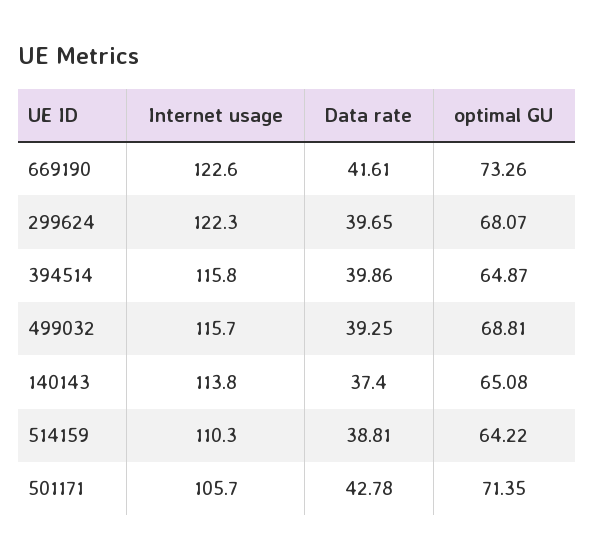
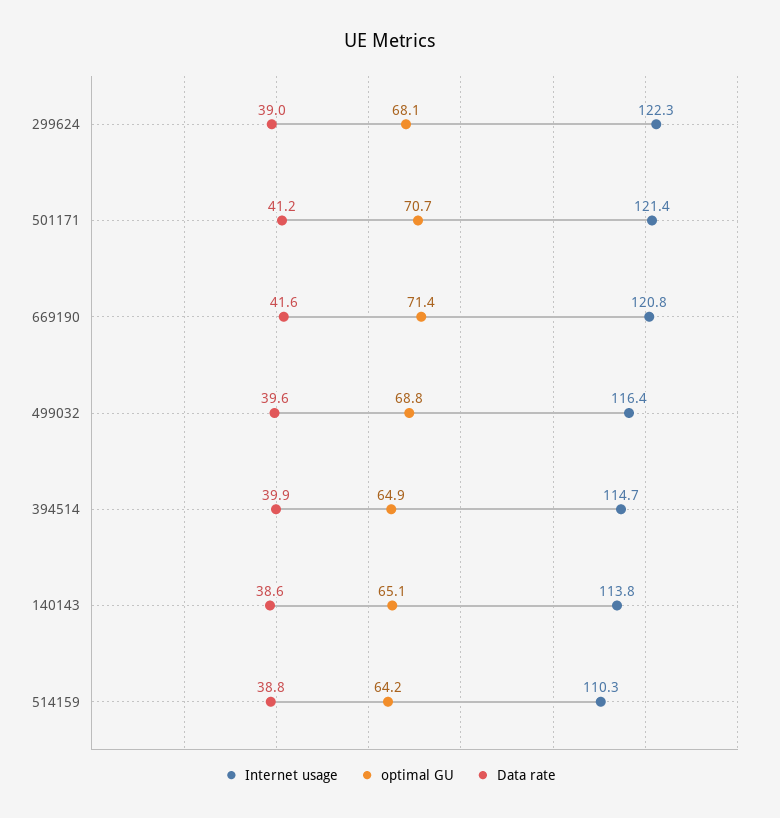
  {
    "Internet usage": {
-     "669190": 122.6,
+     "669190": 120.8,
      "299624": 122.3,
-     "394514": 115.8,
+     "394514": 114.7,
-     "499032": 115.7,
+     "499032": 116.4,
      "140143": 113.8,
      "514159": 110.3,
-     "501171": 105.7
+     "501171": 121.4
    },
    "Data rate": {
      "669190": 41.61,
-     "299624": 39.65,
+     "299624": 39,
      "394514": 39.86,
-     "499032": 39.25,
+     "499032": 39.6,
-     "140143": 37.4,
+     "140143": 38.6,
      "514159": 38.81,
-     "501171": 42.78
+     "501171": 41.2
    },
    "optimal GU": {
-     "669190": 73.26,
+     "669190": 71.4,
      "299624": 68.07,
      "394514": 64.87,
      "499032": 68.81,
      "140143": 65.08,
      "514159": 64.22,
-     "501171": 71.35
+     "501171": 70.7
    }
  }

